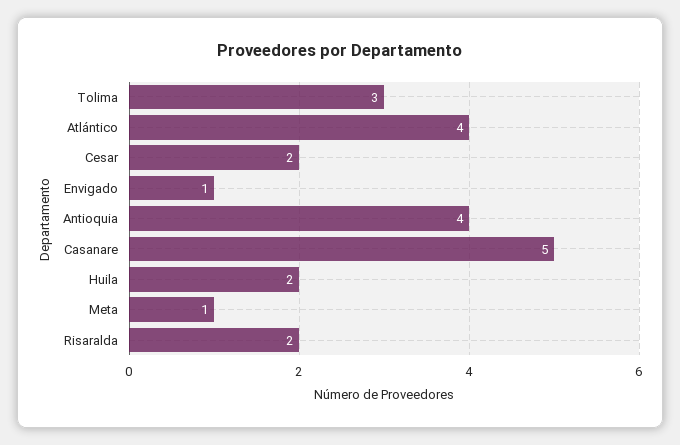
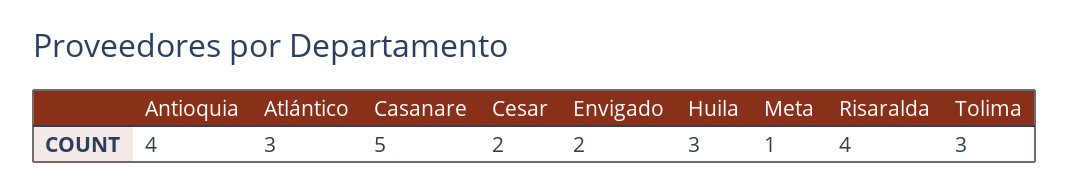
  {
    "Tolima": 3,
-   "Atlántico": 4,
+   "Atlántico": 3,
    "Cesar": 2,
-   "Envigado": 1,
+   "Envigado": 2,
    "Antioquia": 4,
    "Casanare": 5,
-   "Huila": 2,
+   "Huila": 3,
    "Meta": 1,
-   "Risaralda": 2
+   "Risaralda": 4
  }

